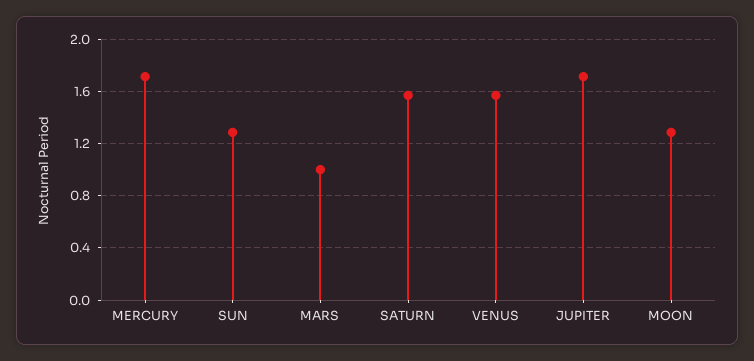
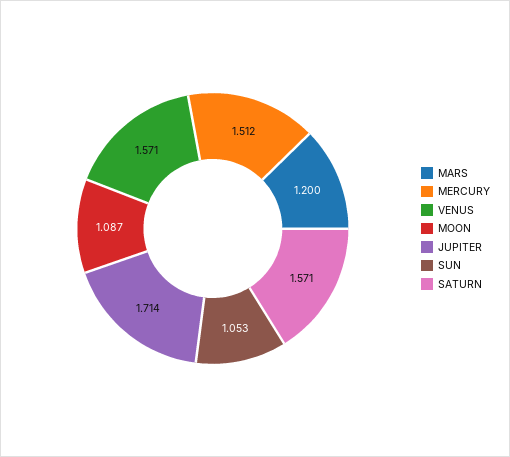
  {
-   "MERCURY": 1.7,
+   "MERCURY": 1.512,
-   "SUN": 1.3,
+   "SUN": 1.053,
-   "MARS": 1,
+   "MARS": 1.2,
    "SATURN": 1.571,
    "VENUS": 1.571,
    "JUPITER": 1.714,
-   "MOON": 1.3
+   "MOON": 1.087
  }

